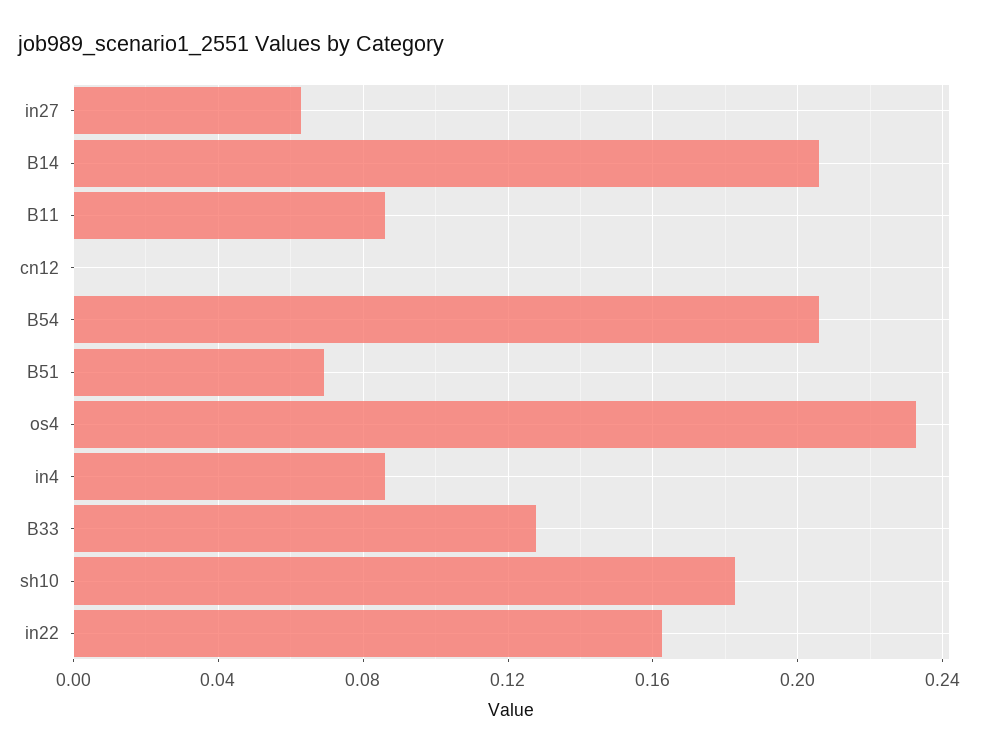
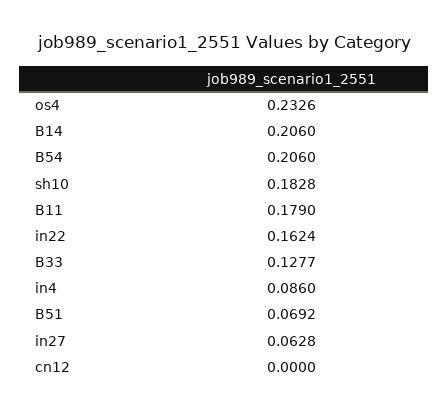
  {
    "in27": 0.0628,
    "B14": 0.206,
-   "B11": 0.085,
+   "B11": 0.179,
    "cn12": 0,
    "B54": 0.206,
    "B51": 0.0692,
    "os4": 0.2326,
    "in4": 0.086,
    "B33": 0.1277,
    "sh10": 0.1828,
    "in22": 0.1624
  }

